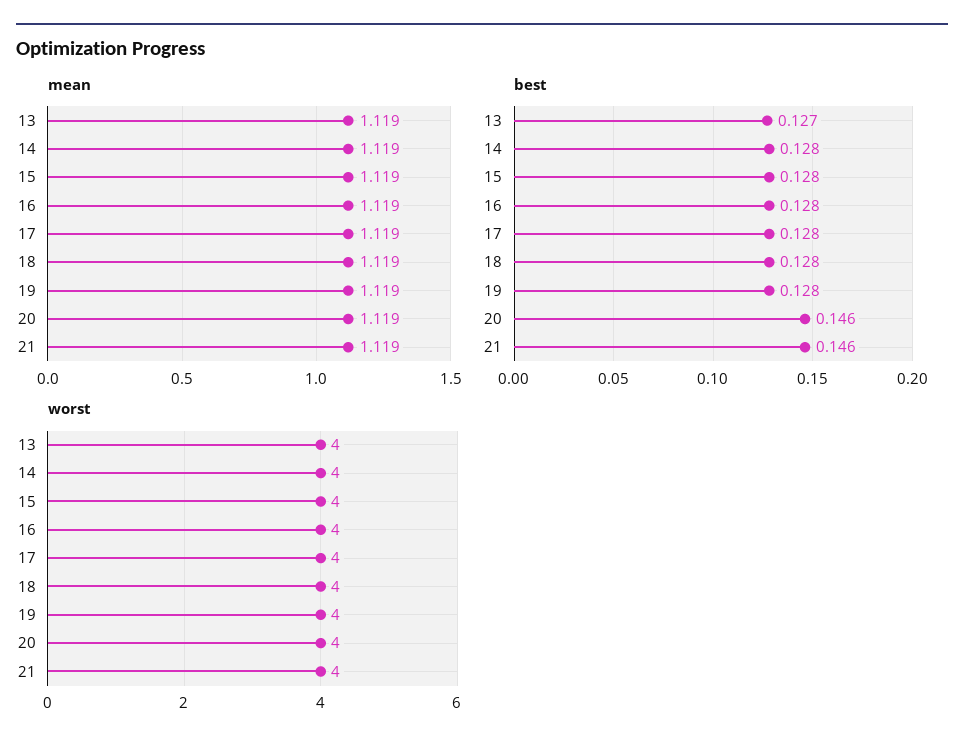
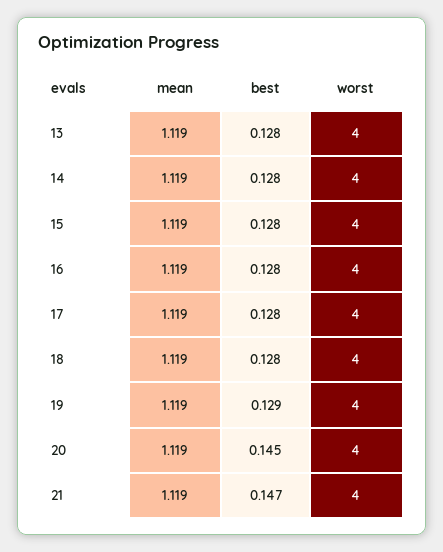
  {
    "mean": {
      "13": 1.119,
      "14": 1.119,
      "15": 1.119,
      "16": 1.119,
      "17": 1.119,
      "18": 1.119,
      "19": 1.119,
      "20": 1.119,
      "21": 1.119
    },
    "best": {
-     "13": 0.127,
+     "13": 0.128,
      "14": 0.128,
      "15": 0.128,
      "16": 0.128,
      "17": 0.128,
      "18": 0.128,
-     "19": 0.128,
+     "19": 0.129,
-     "20": 0.146,
+     "20": 0.145,
-     "21": 0.146
+     "21": 0.147
    },
    "worst": {
      "13": 4,
      "14": 4,
      "15": 4,
      "16": 4,
      "17": 4,
      "18": 4,
      "19": 4,
      "20": 4,
      "21": 4
    }
  }

